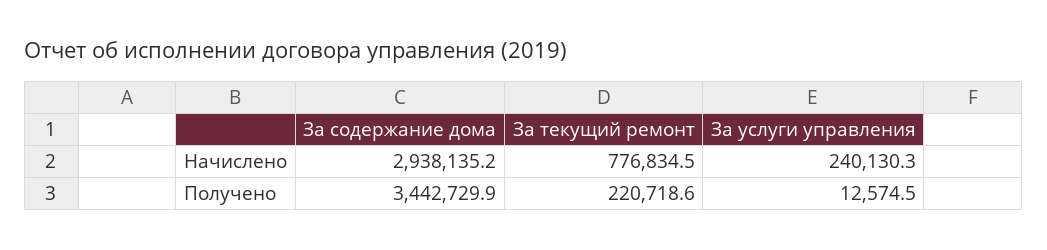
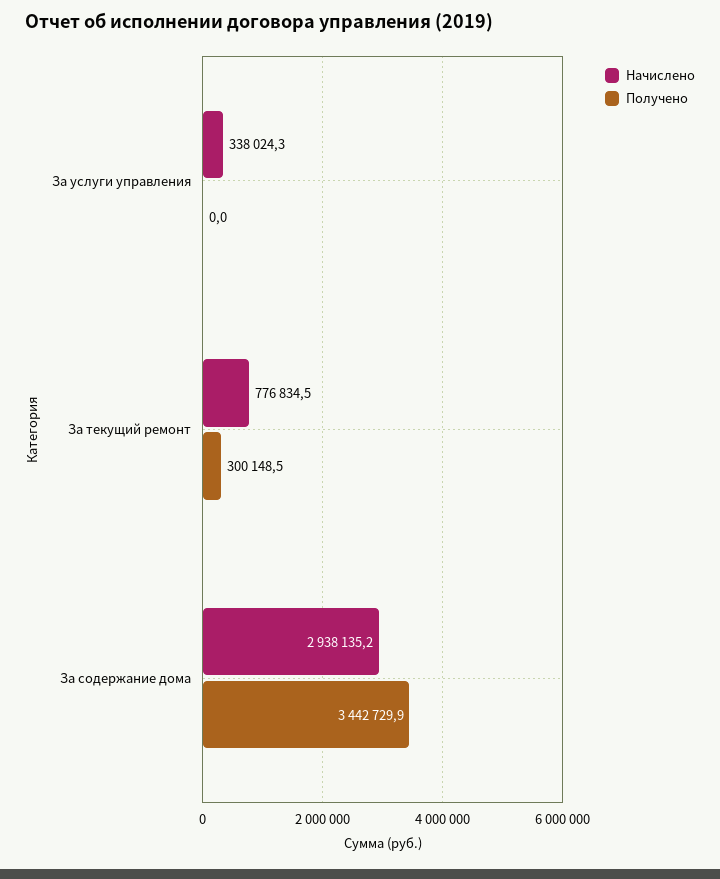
  {
    "Начислено": {
      "За содержание дома": 2938135.2,
      "За текущий ремонт": 776834.5,
-     "За услуги управления": 240130.3
+     "За услуги управления": 338024.3
    },
    "Получено": {
      "За содержание дома": 3442729.9,
-     "За текущий ремонт": 220718.6,
+     "За текущий ремонт": 300148.5,
-     "За услуги управления": 12574.5
+     "За услуги управления": 0
    }
  }

